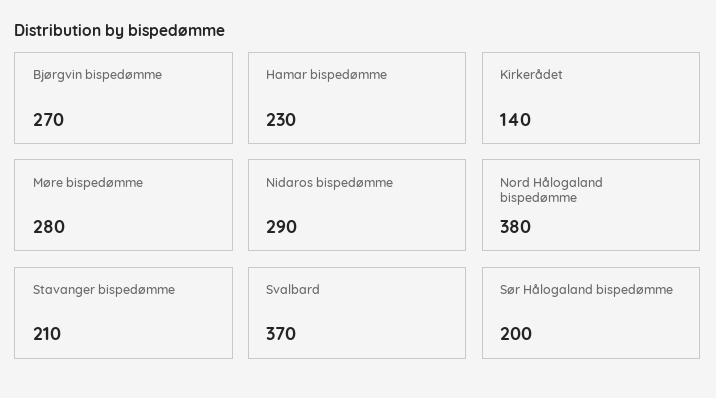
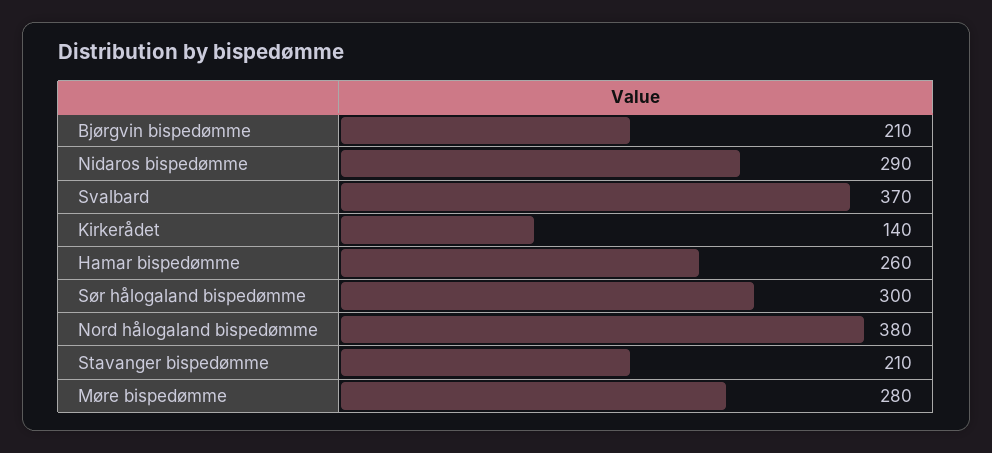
  {
-   "Bjørgvin bispedømme": 270,
+   "Bjørgvin bispedømme": 210,
-   "Hamar bispedømme": 230,
+   "Hamar bispedømme": 260,
    "Kirkerådet": 140,
    "Møre bispedømme": 280,
    "Nidaros bispedømme": 290,
    "Nord Hålogaland bispedømme": 380,
    "Stavanger bispedømme": 210,
    "Svalbard": 370,
-   "Sør Hålogaland bispedømme": 200
+   "Sør Hålogaland bispedømme": 300
  }

